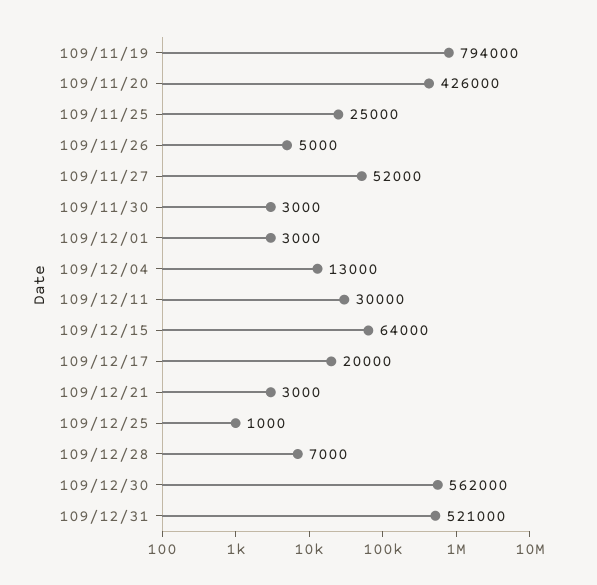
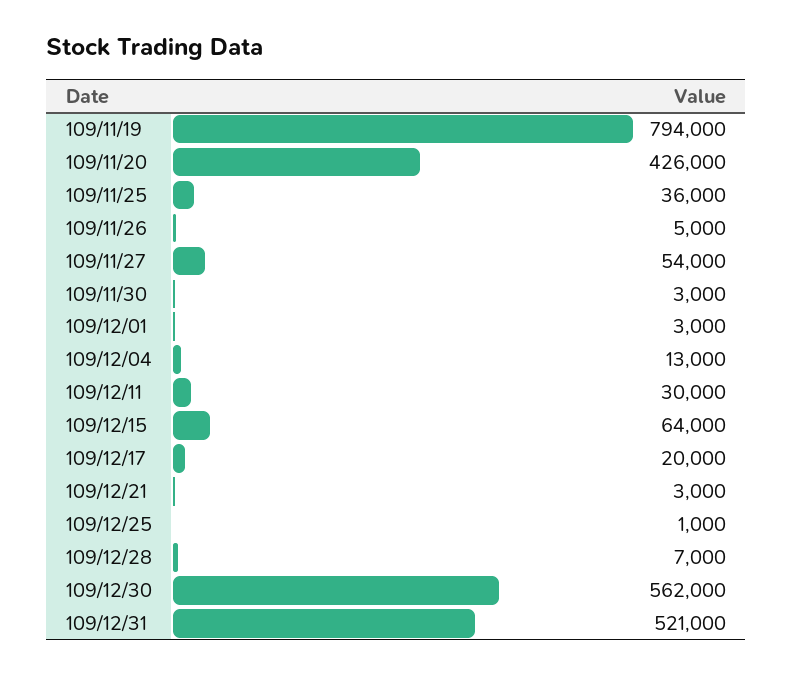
  {
    "109/11/19": 794000,
    "109/11/20": 426000,
-   "109/11/25": 25000,
+   "109/11/25": 36000,
    "109/11/26": 5000,
-   "109/11/27": 52000,
+   "109/11/27": 54000,
    "109/11/30": 3000,
    "109/12/01": 3000,
    "109/12/04": 13000,
    "109/12/11": 30000,
    "109/12/15": 64000,
    "109/12/17": 20000,
    "109/12/21": 3000,
    "109/12/25": 1000,
    "109/12/28": 7000,
    "109/12/30": 562000,
    "109/12/31": 521000
  }

